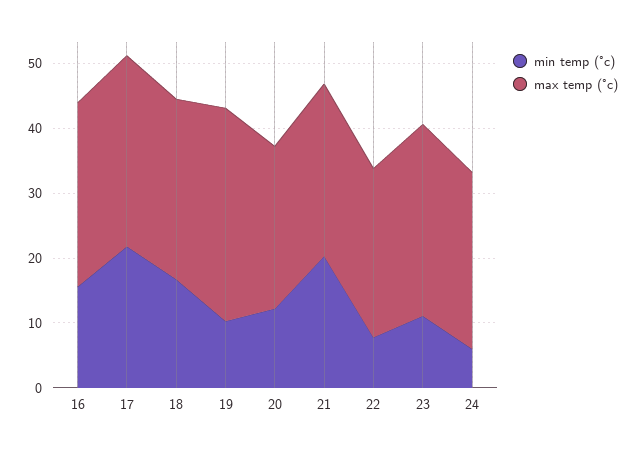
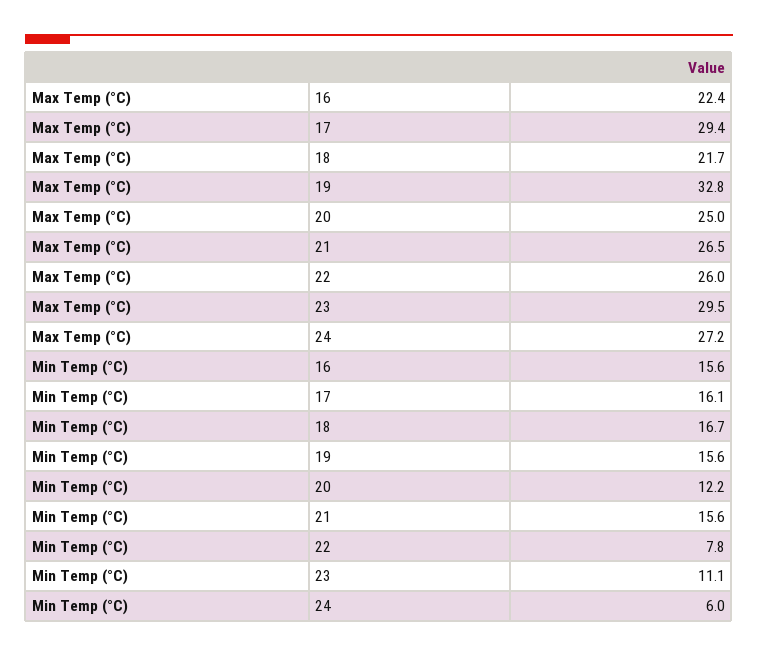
  {
    "min temp (°c)": {
      "16": 15.6,
-     "17": 22,
+     "17": 16.1,
      "18": 16.7,
-     "19": 10,
+     "19": 15.6,
      "20": 12.2,
-     "21": 20,
+     "21": 15.6,
      "22": 7.8,
      "23": 11.1,
      "24": 6
    },
    "max temp (°c)": {
-     "16": 28,
+     "16": 22.4,
      "17": 29.4,
-     "18": 28,
+     "18": 21.7,
      "19": 32.8,
      "20": 25,
      "21": 26.5,
      "22": 26,
      "23": 29.5,
      "24": 27.2
    }
  }

